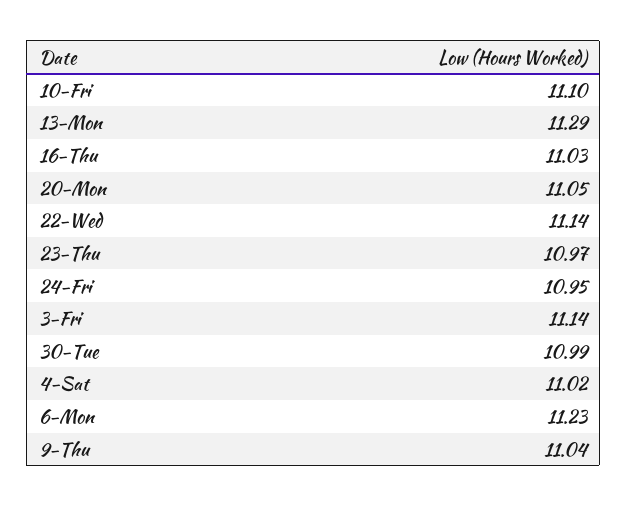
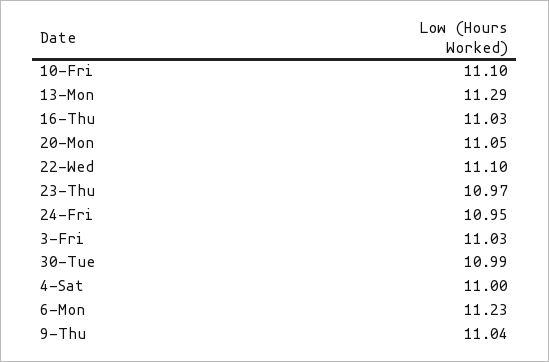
  {
    "10-Fri": 11.1,
    "13-Mon": 11.29,
    "16-Thu": 11.03,
    "20-Mon": 11.05,
-   "22-Wed": 11.14,
+   "22-Wed": 11.1,
    "23-Thu": 10.97,
    "24-Fri": 10.95,
-   "3-Fri": 11.14,
+   "3-Fri": 11.03,
    "30-Tue": 10.99,
-   "4-Sat": 11.02,
+   "4-Sat": 11,
    "6-Mon": 11.23,
    "9-Thu": 11.04
  }

